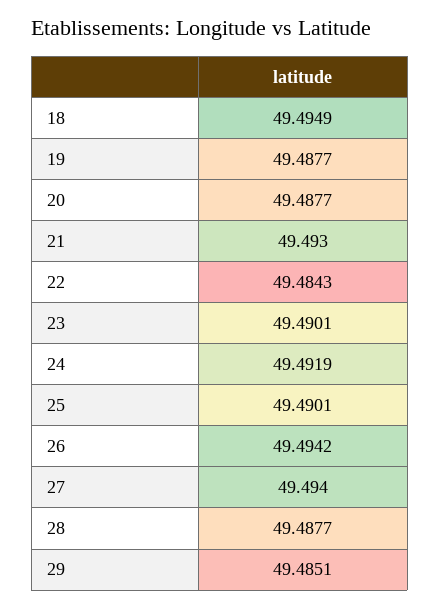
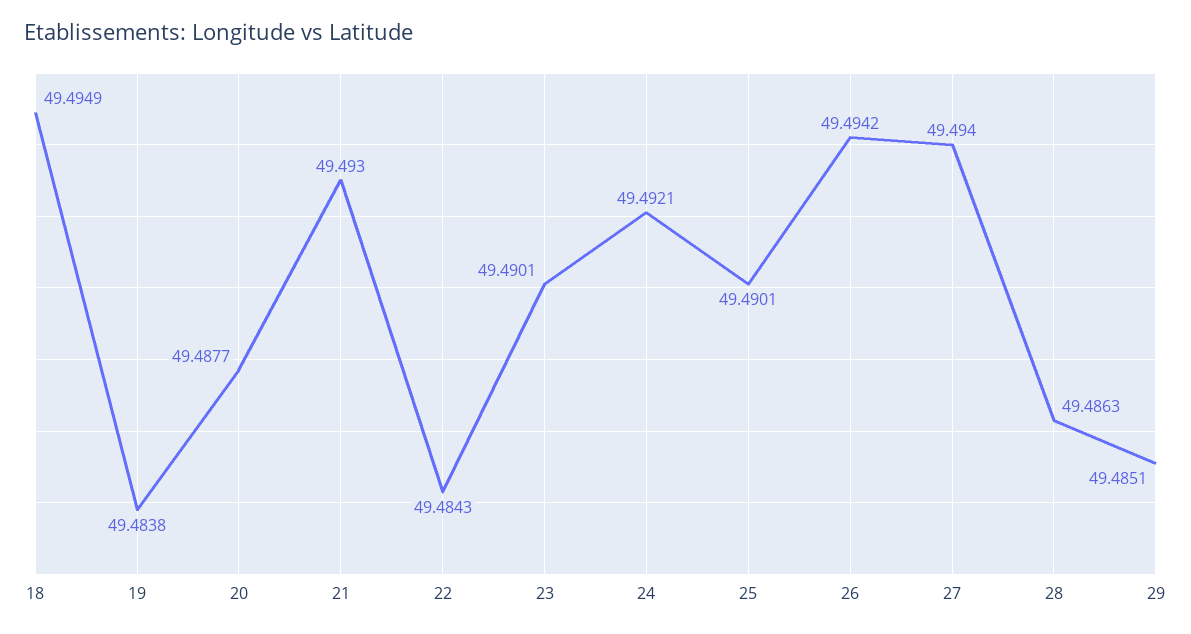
  {
    "18": 49.4949,
-   "19": 49.4877,
+   "19": 49.4838,
    "20": 49.4877,
    "21": 49.493,
    "22": 49.4843,
    "23": 49.4901,
-   "24": 49.4919,
+   "24": 49.4921,
    "25": 49.4901,
    "26": 49.4942,
    "27": 49.494,
-   "28": 49.4877,
+   "28": 49.4863,
    "29": 49.4851
  }

